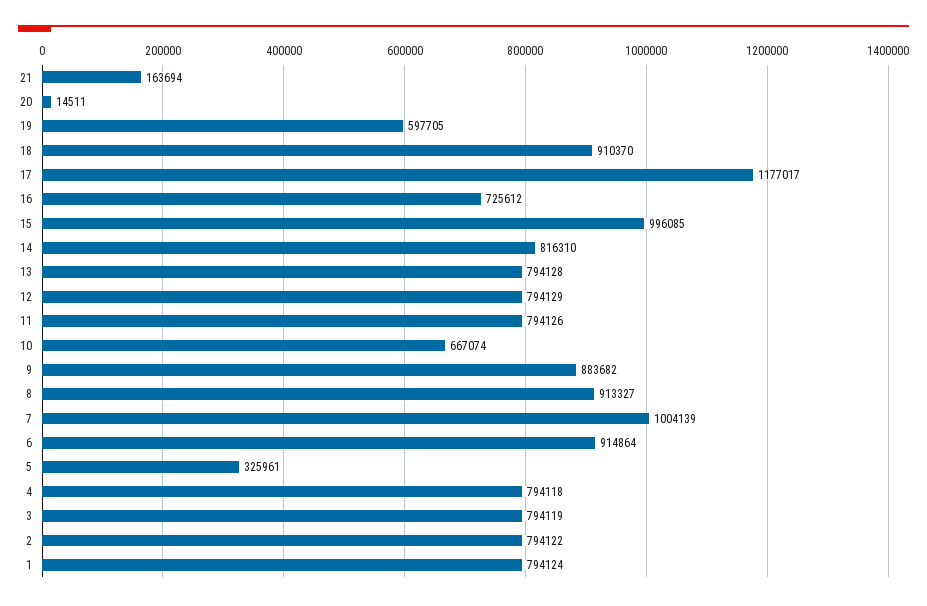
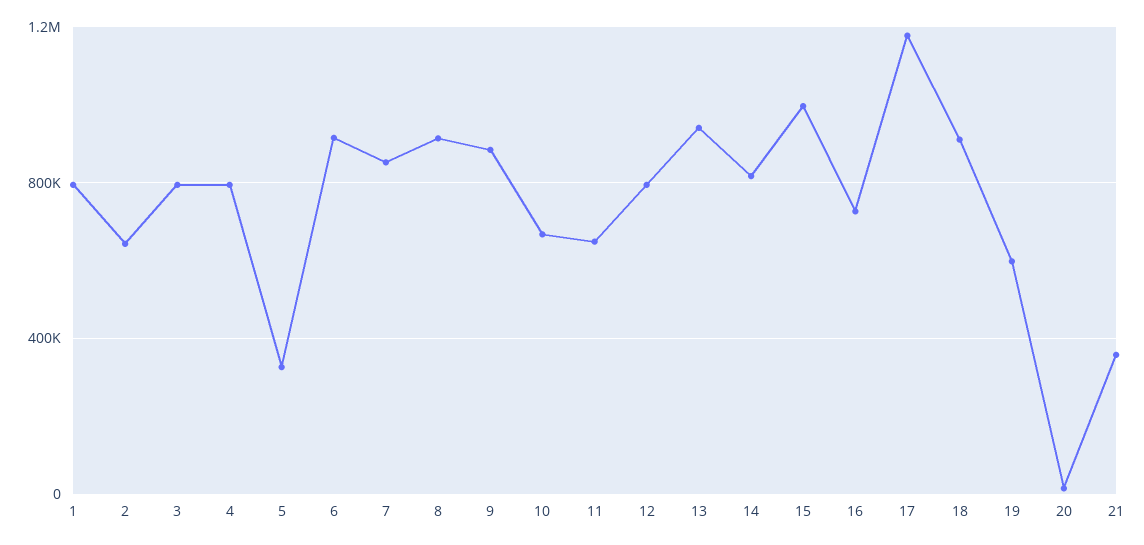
  {
-   "21": 163694,
+   "21": 350000,
    "20": 14511,
    "19": 597705,
    "18": 910370,
    "17": 1177017,
    "16": 725612,
    "15": 996085,
    "14": 816310,
-   "13": 794128,
+   "13": 950000,
    "12": 794129,
-   "11": 794126,
+   "11": 650000,
    "10": 667074,
    "9": 883682,
    "8": 913327,
-   "7": 1004139,
+   "7": 850000,
    "6": 914864,
    "5": 325961,
    "4": 794118,
    "3": 794119,
-   "2": 794122,
+   "2": 650000,
    "1": 794124
  }

